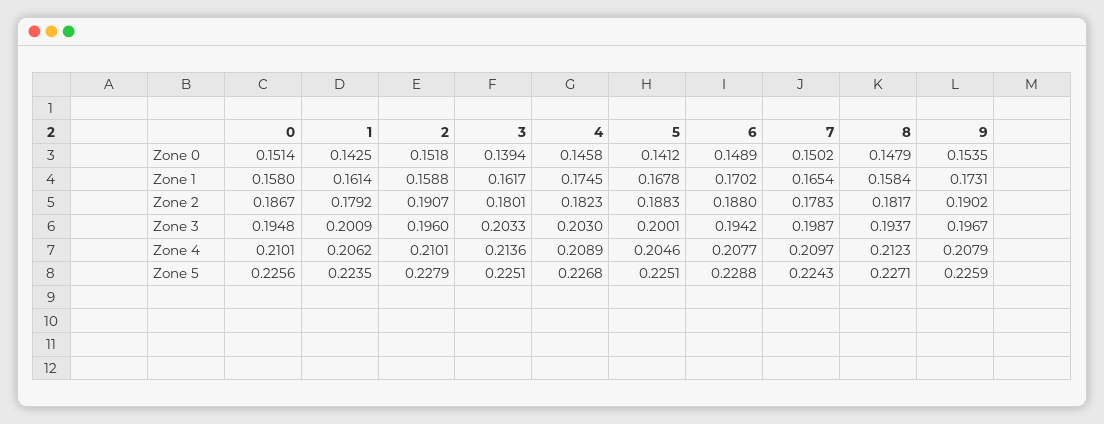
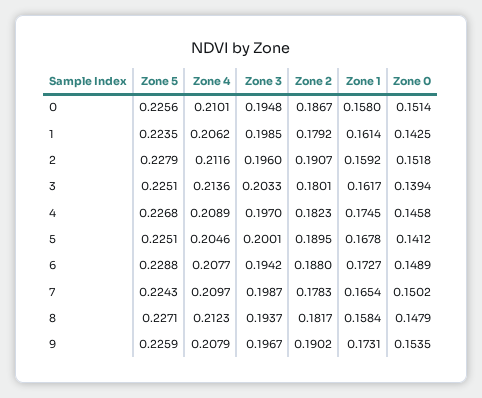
  {
    "0": {
      "Zone 0": 0.1514,
      "Zone 1": 0.158,
      "Zone 2": 0.1867,
      "Zone 3": 0.1948,
      "Zone 4": 0.2101,
      "Zone 5": 0.2256
    },
    "1": {
      "Zone 0": 0.1425,
      "Zone 1": 0.1614,
      "Zone 2": 0.1792,
-     "Zone 3": 0.2009,
+     "Zone 3": 0.1985,
      "Zone 4": 0.2062,
      "Zone 5": 0.2235
    },
    "2": {
      "Zone 0": 0.1518,
-     "Zone 1": 0.1588,
+     "Zone 1": 0.1592,
      "Zone 2": 0.1907,
      "Zone 3": 0.196,
-     "Zone 4": 0.2101,
+     "Zone 4": 0.2116,
      "Zone 5": 0.2279
    },
    "3": {
      "Zone 0": 0.1394,
      "Zone 1": 0.1617,
      "Zone 2": 0.1801,
      "Zone 3": 0.2033,
      "Zone 4": 0.2136,
      "Zone 5": 0.2251
    },
    "4": {
      "Zone 0": 0.1458,
      "Zone 1": 0.1745,
      "Zone 2": 0.1823,
-     "Zone 3": 0.203,
+     "Zone 3": 0.197,
      "Zone 4": 0.2089,
      "Zone 5": 0.2268
    },
    "5": {
      "Zone 0": 0.1412,
      "Zone 1": 0.1678,
-     "Zone 2": 0.1883,
+     "Zone 2": 0.1895,
      "Zone 3": 0.2001,
      "Zone 4": 0.2046,
      "Zone 5": 0.2251
    },
    "6": {
      "Zone 0": 0.1489,
-     "Zone 1": 0.1702,
+     "Zone 1": 0.1727,
      "Zone 2": 0.188,
      "Zone 3": 0.1942,
      "Zone 4": 0.2077,
      "Zone 5": 0.2288
    },
    "7": {
      "Zone 0": 0.1502,
      "Zone 1": 0.1654,
      "Zone 2": 0.1783,
      "Zone 3": 0.1987,
      "Zone 4": 0.2097,
      "Zone 5": 0.2243
    },
    "8": {
      "Zone 0": 0.1479,
      "Zone 1": 0.1584,
      "Zone 2": 0.1817,
      "Zone 3": 0.1937,
      "Zone 4": 0.2123,
      "Zone 5": 0.2271
    },
    "9": {
      "Zone 0": 0.1535,
      "Zone 1": 0.1731,
      "Zone 2": 0.1902,
      "Zone 3": 0.1967,
      "Zone 4": 0.2079,
      "Zone 5": 0.2259
    }
  }

